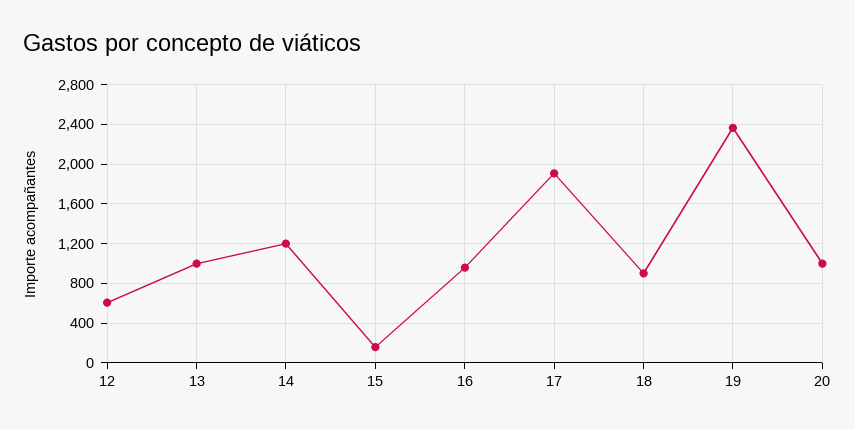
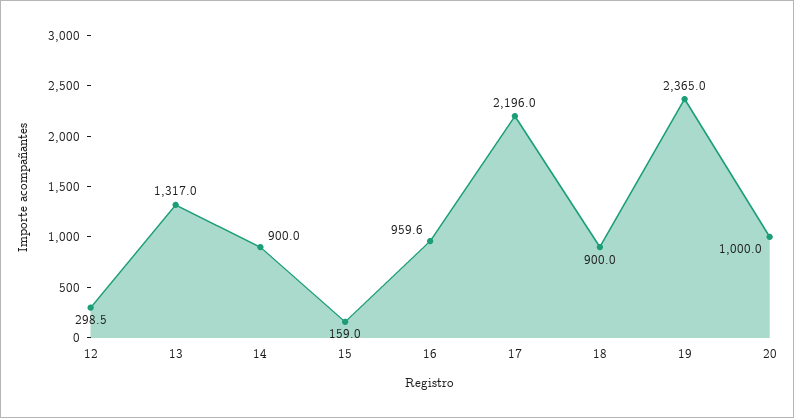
  {
-   "12": 600,
+   "12": 298.5,
-   "13": 1000,
+   "13": 1317,
-   "14": 1200,
+   "14": 900,
    "15": 159,
    "16": 959.6,
-   "17": 1900,
+   "17": 2196,
    "18": 900,
    "19": 2365,
    "20": 1000
  }

